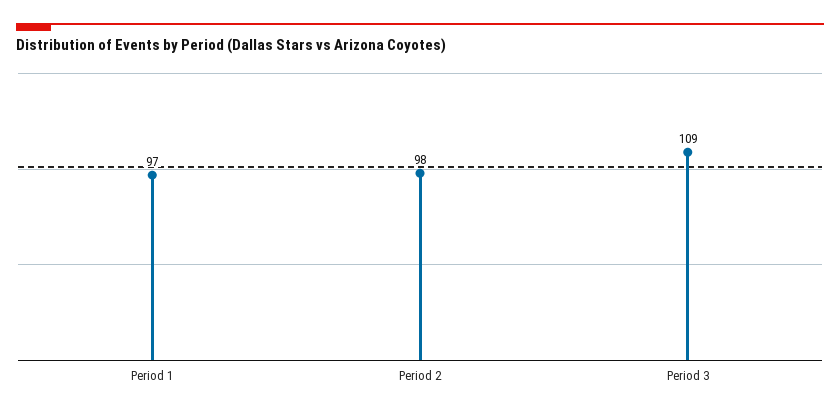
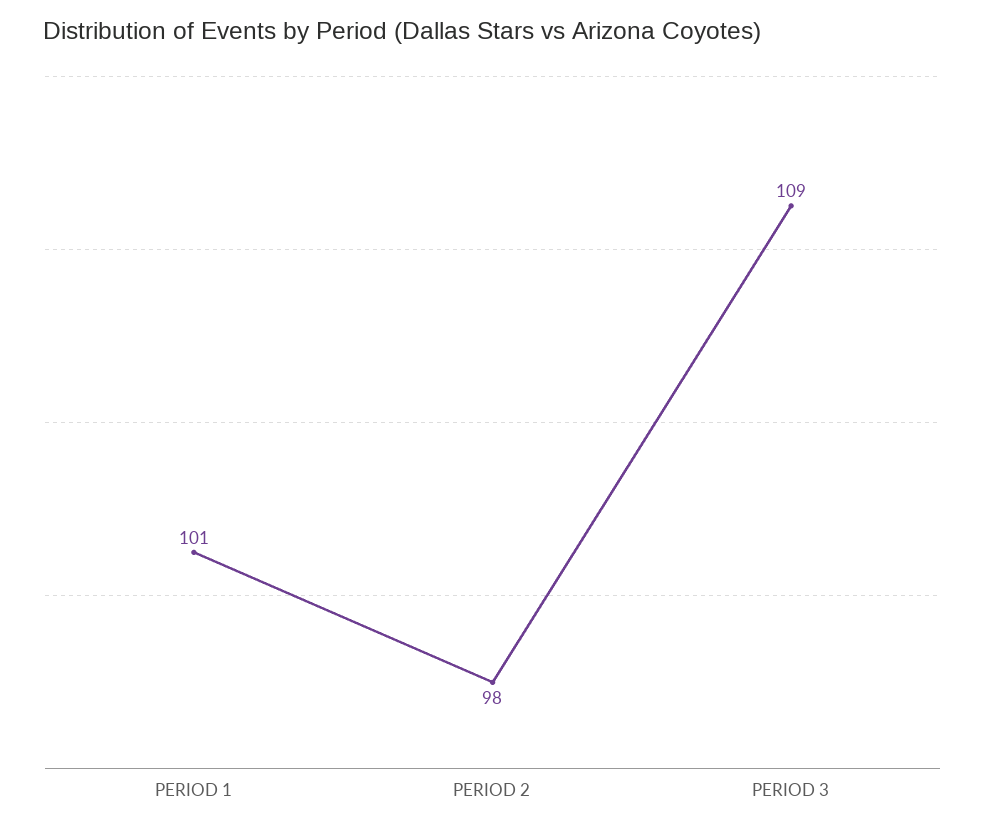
  {
-   "Period 1": 97,
+   "Period 1": 101,
    "Period 2": 98,
    "Period 3": 109
  }

